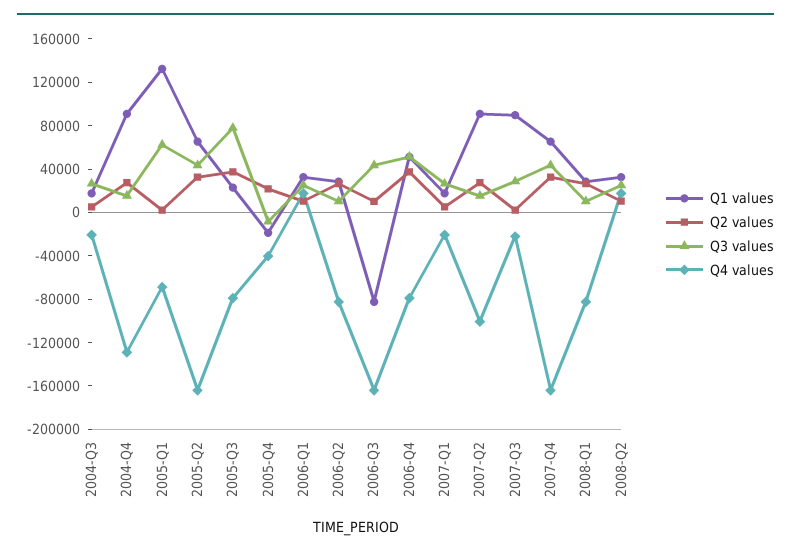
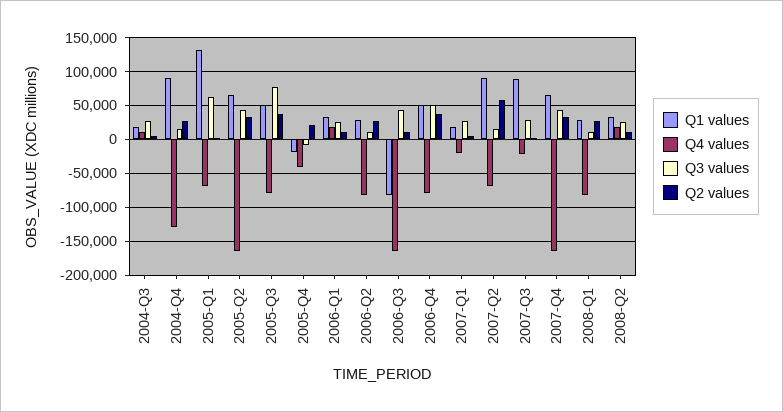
  {
    "Q1 values": {
      "2004-Q3": 20000,
      "2004-Q4": 90000,
      "2005-Q1": 130000,
      "2005-Q2": 70000,
-     "2005-Q3": 20000,
+     "2005-Q3": 50000,
      "2005-Q4": -20000,
      "2006-Q1": 30000,
      "2006-Q2": 30000,
      "2006-Q3": -80000,
      "2006-Q4": 50000,
      "2007-Q1": 20000,
      "2007-Q2": 90000,
      "2007-Q3": 90000,
      "2007-Q4": 70000,
      "2008-Q1": 30000,
      "2008-Q2": 30000
    },
    "Q2 values": {
      "2004-Q3": 10000,
      "2004-Q4": 30000,
      "2005-Q1": 0,
      "2005-Q2": 30000,
      "2005-Q3": 40000,
      "2005-Q4": 20000,
      "2006-Q1": 10000,
      "2006-Q2": 30000,
      "2006-Q3": 10000,
      "2006-Q4": 40000,
      "2007-Q1": 10000,
-     "2007-Q2": 30000,
+     "2007-Q2": 60000,
      "2007-Q3": 0,
      "2007-Q4": 30000,
      "2008-Q1": 30000,
      "2008-Q2": 10000
    },
    "Q3 values": {
      "2004-Q3": 30000,
      "2004-Q4": 20000,
      "2005-Q1": 60000,
      "2005-Q2": 40000,
      "2005-Q3": 80000,
      "2005-Q4": -10000,
      "2006-Q1": 20000,
      "2006-Q2": 10000,
      "2006-Q3": 40000,
      "2006-Q4": 50000,
      "2007-Q1": 30000,
      "2007-Q2": 20000,
      "2007-Q3": 30000,
      "2007-Q4": 40000,
      "2008-Q1": 10000,
      "2008-Q2": 20000
    },
    "Q4 values": {
-     "2004-Q3": -20000,
+     "2004-Q3": 10000,
      "2004-Q4": -130000,
      "2005-Q1": -70000,
      "2005-Q2": -160000,
      "2005-Q3": -80000,
      "2005-Q4": -40000,
      "2006-Q1": 20000,
      "2006-Q2": -80000,
      "2006-Q3": -160000,
      "2006-Q4": -80000,
      "2007-Q1": -20000,
-     "2007-Q2": -100000,
+     "2007-Q2": -70000,
      "2007-Q3": -20000,
      "2007-Q4": -160000,
      "2008-Q1": -80000,
      "2008-Q2": 20000
    }
  }

